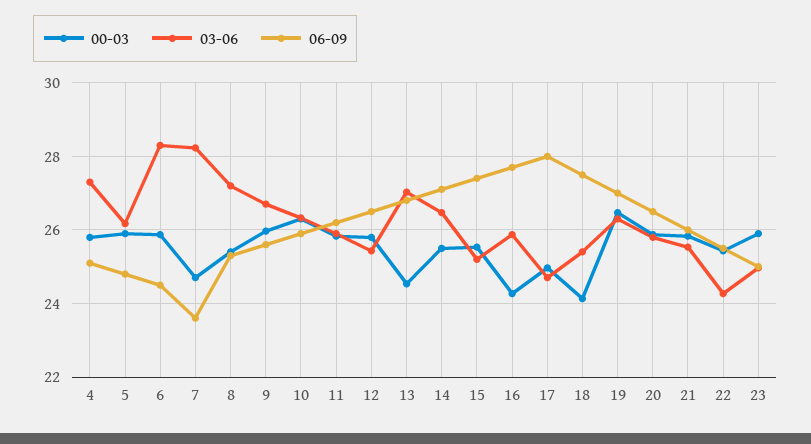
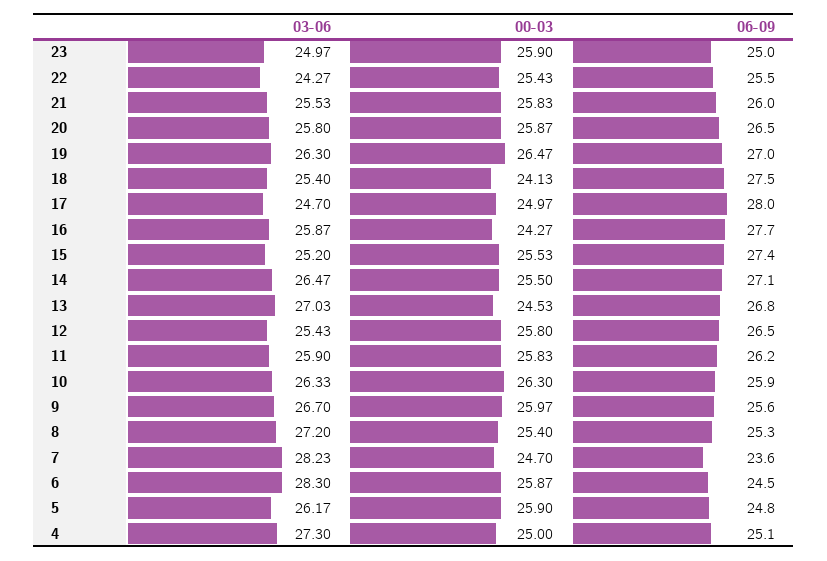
  {
    "00-03": {
-     "4": 25.8,
+     "4": 25,
      "5": 25.9,
      "6": 25.87,
      "7": 24.7,
      "8": 25.4,
      "9": 25.97,
      "10": 26.3,
      "11": 25.83,
      "12": 25.8,
      "13": 24.53,
      "14": 25.5,
      "15": 25.53,
      "16": 24.27,
      "17": 24.97,
      "18": 24.13,
      "19": 26.47,
      "20": 25.87,
      "21": 25.83,
      "22": 25.43,
      "23": 25.9
    },
    "03-06": {
      "4": 27.3,
      "5": 26.17,
      "6": 28.3,
      "7": 28.23,
      "8": 27.2,
      "9": 26.7,
      "10": 26.33,
      "11": 25.9,
      "12": 25.43,
      "13": 27.03,
      "14": 26.47,
      "15": 25.2,
      "16": 25.87,
      "17": 24.7,
      "18": 25.4,
      "19": 26.3,
      "20": 25.8,
      "21": 25.53,
      "22": 24.27,
      "23": 24.97
    },
    "06-09": {
      "4": 25.1,
      "5": 24.8,
      "6": 24.5,
      "7": 23.6,
      "8": 25.3,
      "9": 25.6,
      "10": 25.9,
      "11": 26.2,
      "12": 26.5,
      "13": 26.8,
      "14": 27.1,
      "15": 27.4,
      "16": 27.7,
      "17": 28,
      "18": 27.5,
      "19": 27,
      "20": 26.5,
      "21": 26,
      "22": 25.5,
      "23": 25
    }
  }

